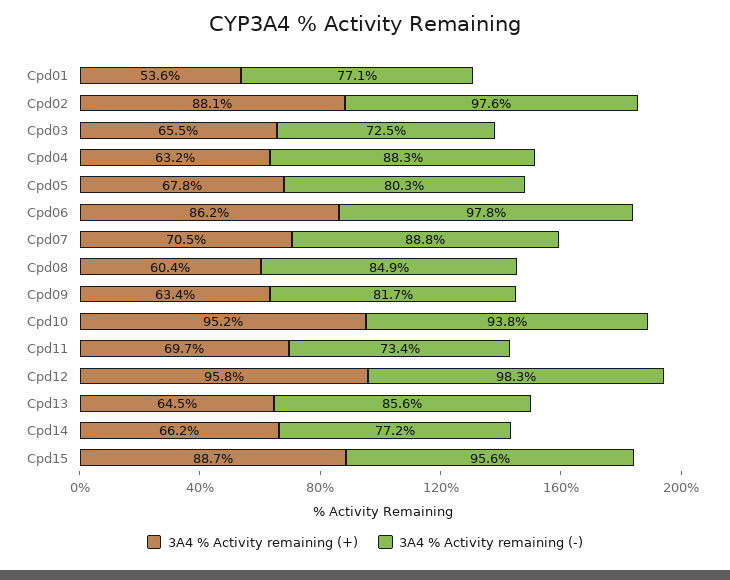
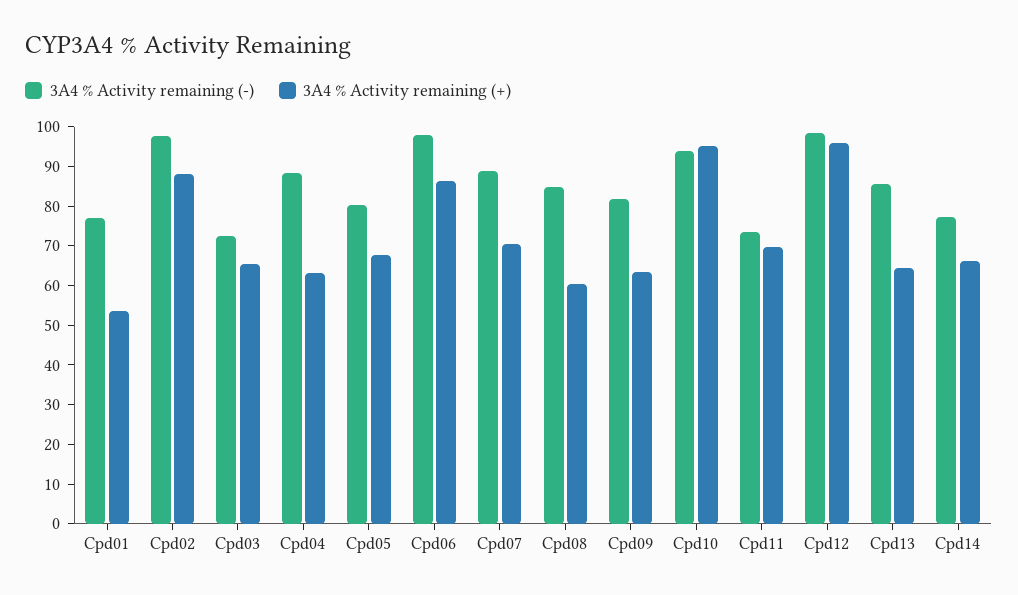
  {
    "3A4 % Activity remaining (+)": {
      "Cpd01": 53.6,
      "Cpd02": 88.1,
      "Cpd03": 65.5,
      "Cpd04": 63.2,
      "Cpd05": 67.8,
      "Cpd06": 86.2,
      "Cpd07": 70.5,
      "Cpd08": 60.4,
      "Cpd09": 63.4,
      "Cpd10": 95.2,
      "Cpd11": 69.7,
      "Cpd12": 95.8,
      "Cpd13": 64.5,
-     "Cpd14": 66.2,
+     "Cpd14": 66.2
-     "Cpd15": 88.7
    },
    "3A4 % Activity remaining (-)": {
      "Cpd01": 77.1,
      "Cpd02": 97.6,
      "Cpd03": 72.5,
      "Cpd04": 88.3,
      "Cpd05": 80.3,
      "Cpd06": 97.8,
      "Cpd07": 88.8,
      "Cpd08": 84.9,
      "Cpd09": 81.7,
      "Cpd10": 93.8,
      "Cpd11": 73.4,
      "Cpd12": 98.3,
      "Cpd13": 85.6,
-     "Cpd14": 77.2,
+     "Cpd14": 77.2
-     "Cpd15": 95.6
    }
  }

